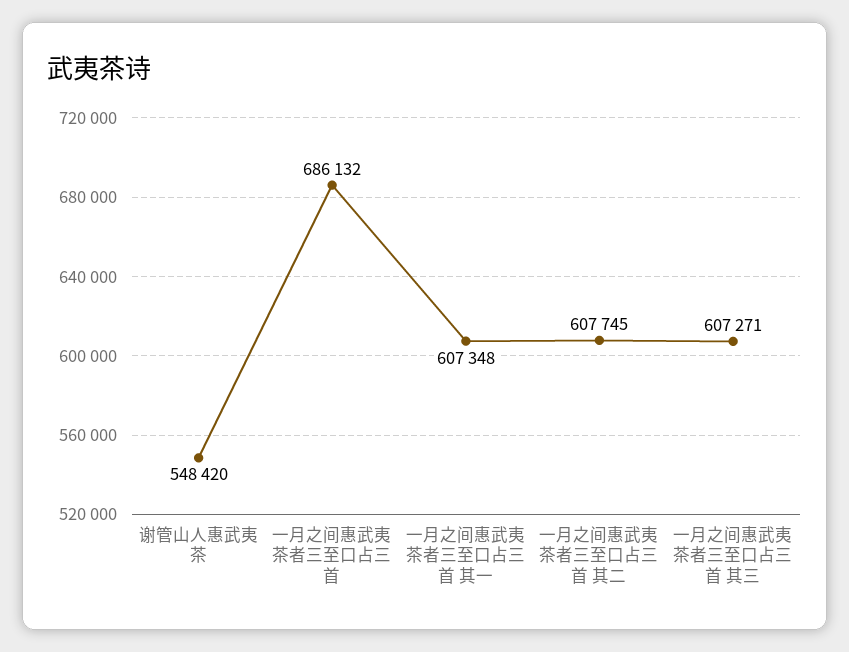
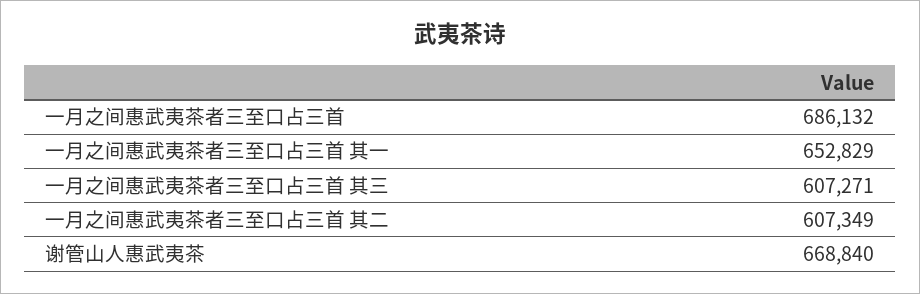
  {
-   "谢管山人惠武夷茶": 548420,
+   "谢管山人惠武夷茶": 668840,
    "一月之间惠武夷茶者三至口占三首": 686132,
-   "一月之间惠武夷茶者三至口占三首 其一": 607348,
+   "一月之间惠武夷茶者三至口占三首 其一": 652829,
-   "一月之间惠武夷茶者三至口占三首 其二": 607745,
+   "一月之间惠武夷茶者三至口占三首 其二": 607349,
    "一月之间惠武夷茶者三至口占三首 其三": 607271
  }

